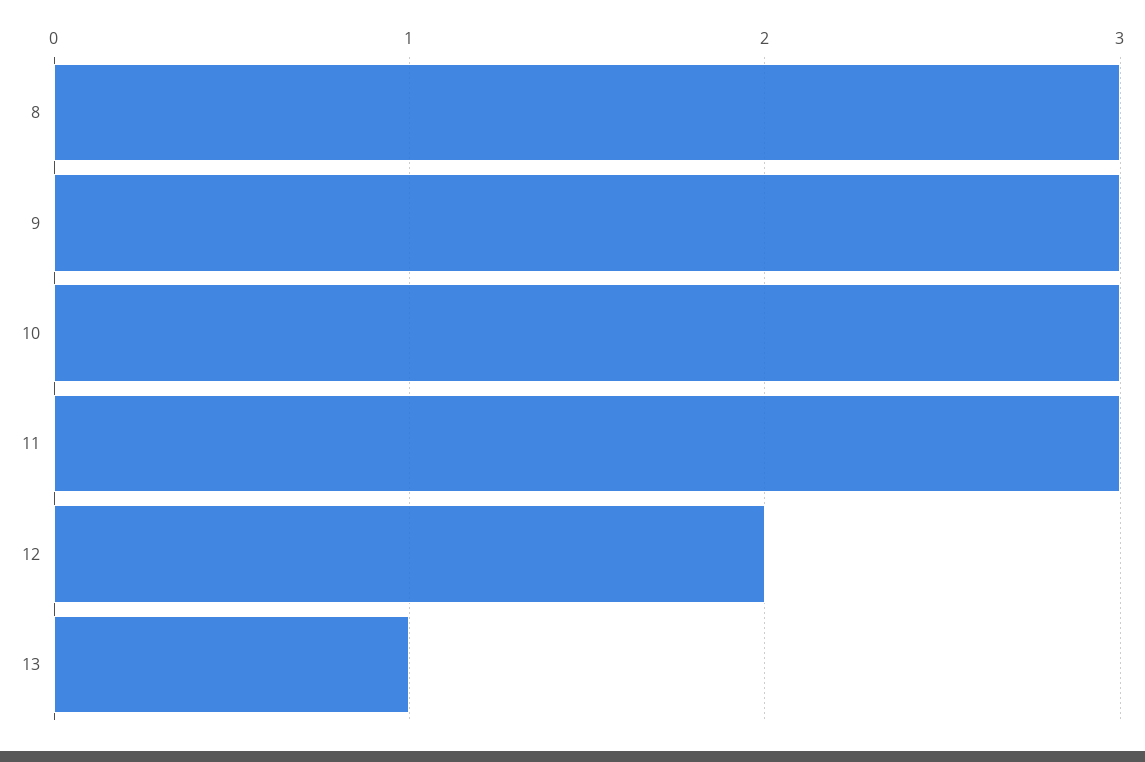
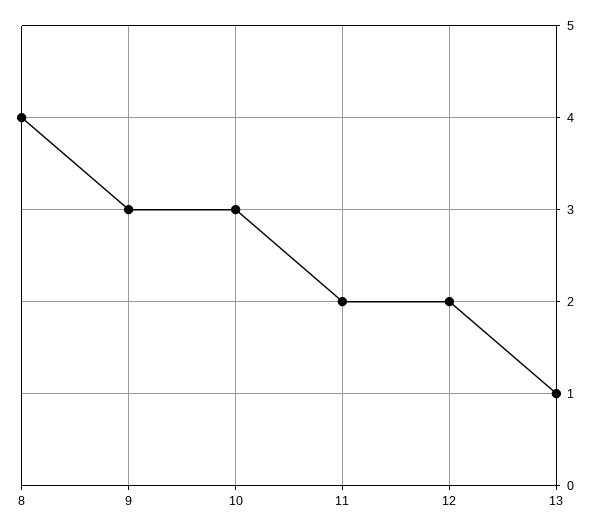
  {
-   "8": 3,
+   "8": 4,
    "9": 3,
    "10": 3,
-   "11": 3,
+   "11": 2,
    "12": 2,
    "13": 1
  }

